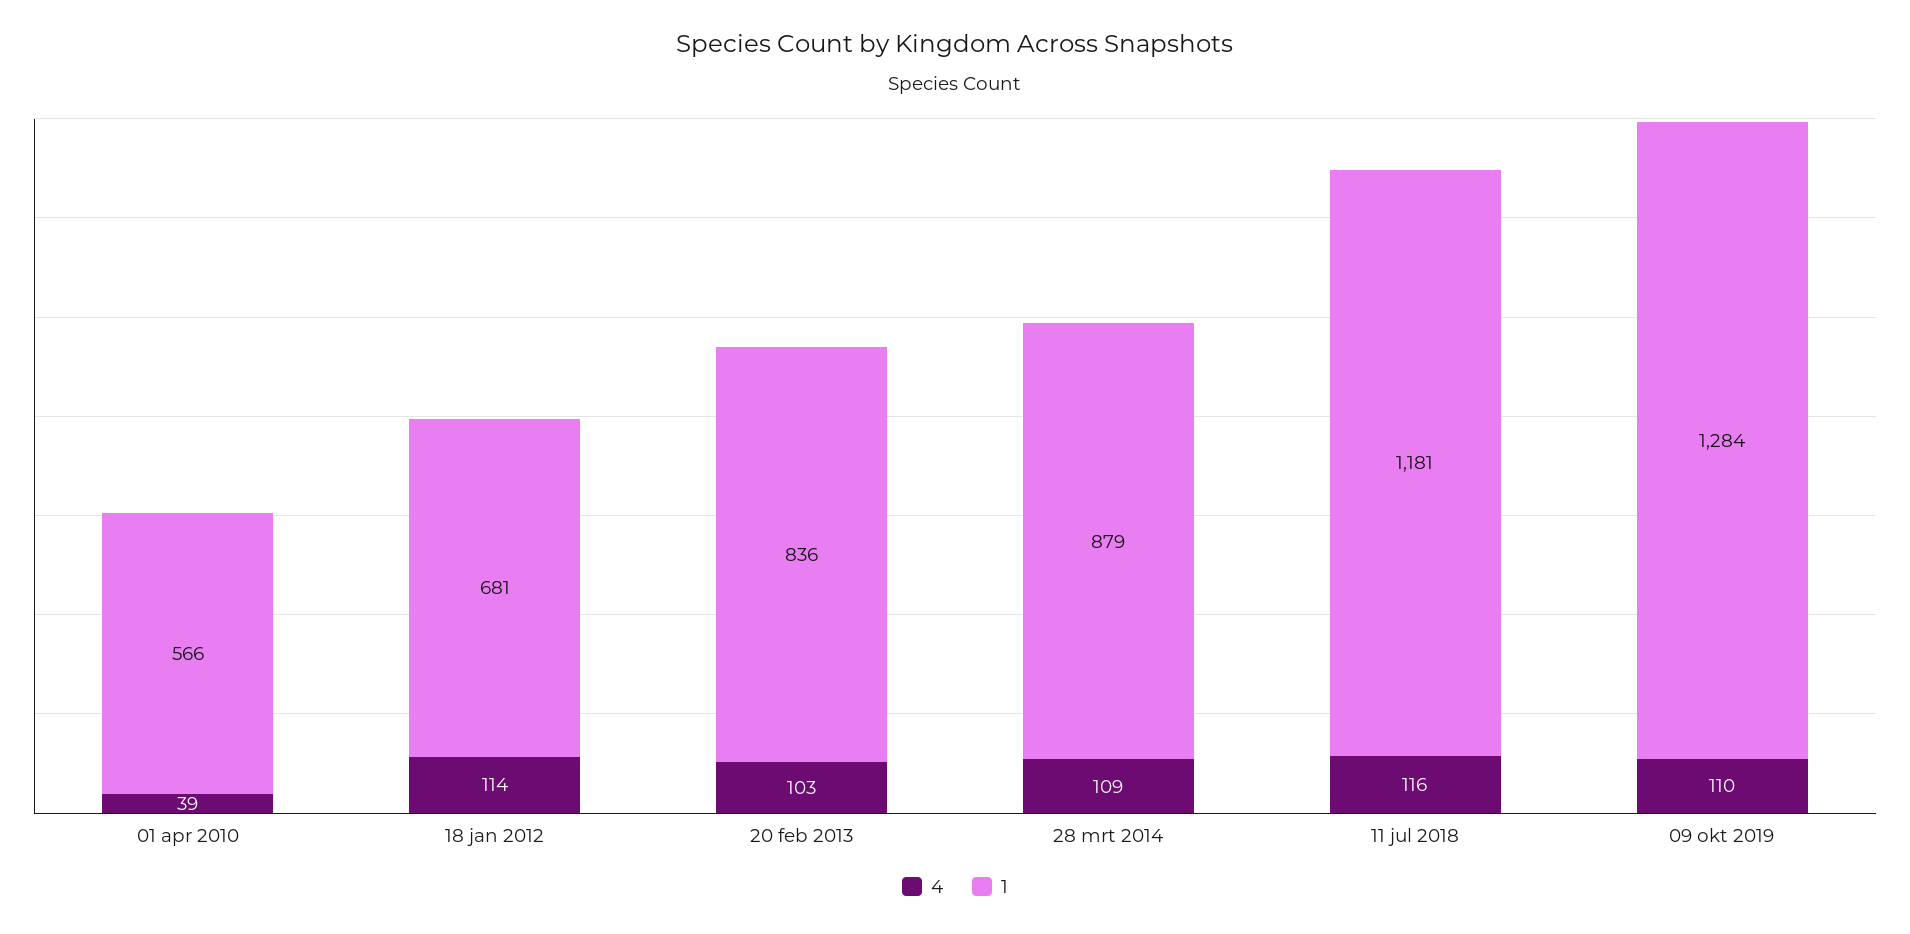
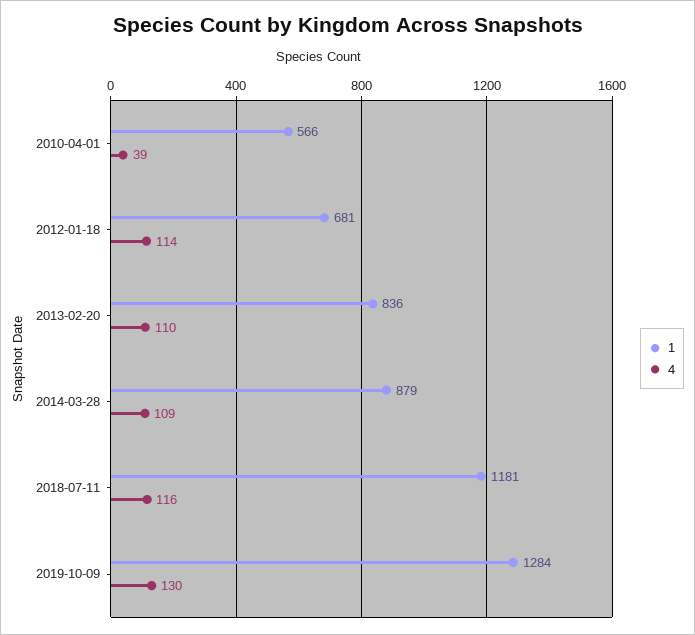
  {
    "4": {
      "01 apr 2010": 39,
      "18 jan 2012": 114,
-     "20 feb 2013": 103,
+     "20 feb 2013": 110,
      "28 mrt 2014": 109,
      "11 jul 2018": 116,
-     "09 okt 2019": 110
+     "09 okt 2019": 130
    },
    "1": {
      "01 apr 2010": 566,
      "18 jan 2012": 681,
      "20 feb 2013": 836,
      "28 mrt 2014": 879,
      "11 jul 2018": 1181,
      "09 okt 2019": 1284
    }
  }

